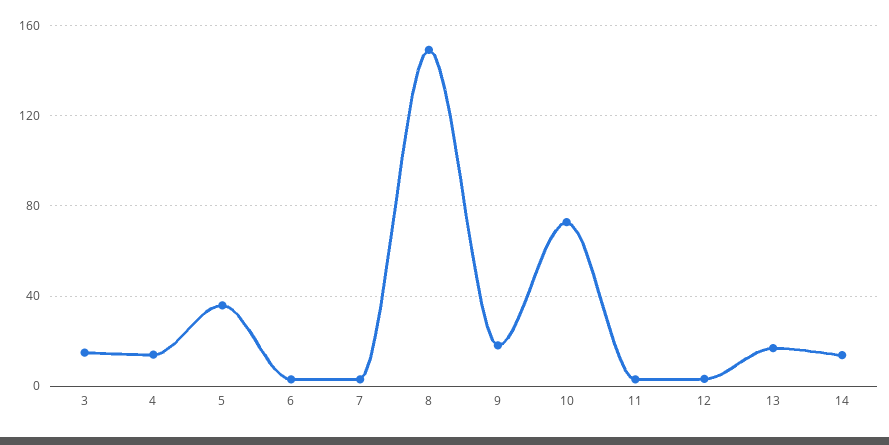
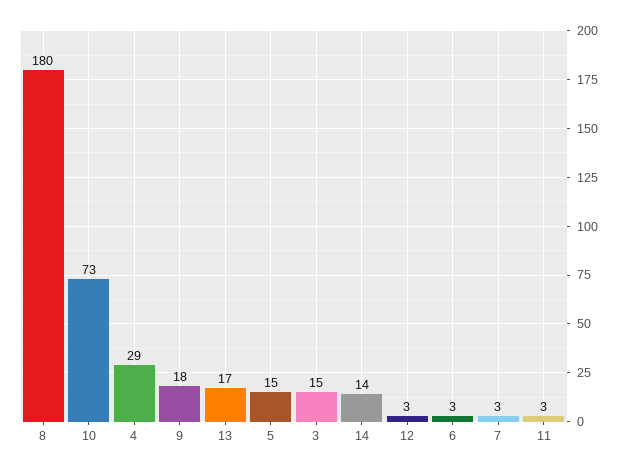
  {
    "3": 15,
-   "4": 15,
+   "4": 29,
-   "5": 35,
+   "5": 15,
    "6": 3,
    "7": 3,
-   "8": 150,
+   "8": 180,
    "9": 18,
    "10": 73,
    "11": 3,
    "12": 3,
    "13": 17,
    "14": 14
  }

